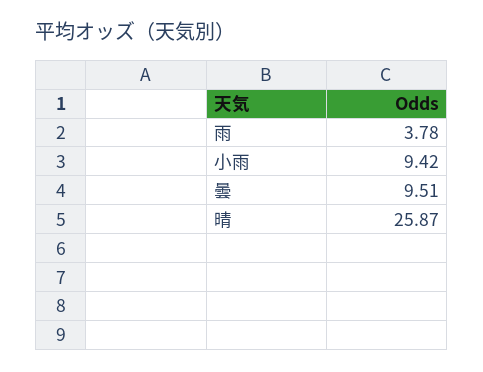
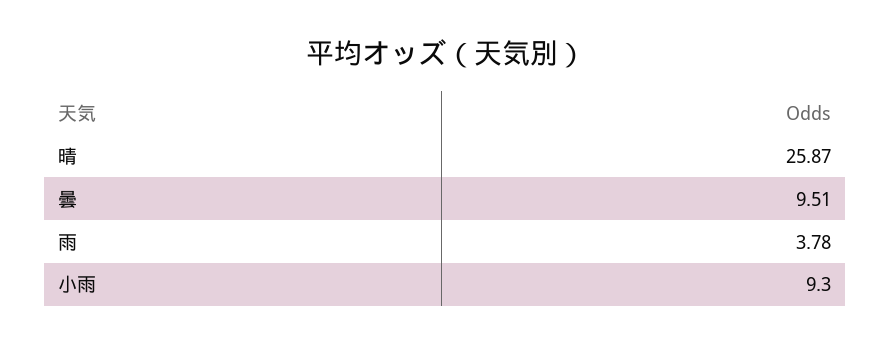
  {
    "雨": 3.78,
-   "小雨": 9.42,
+   "小雨": 9.3,
    "曇": 9.51,
    "晴": 25.87
  }

